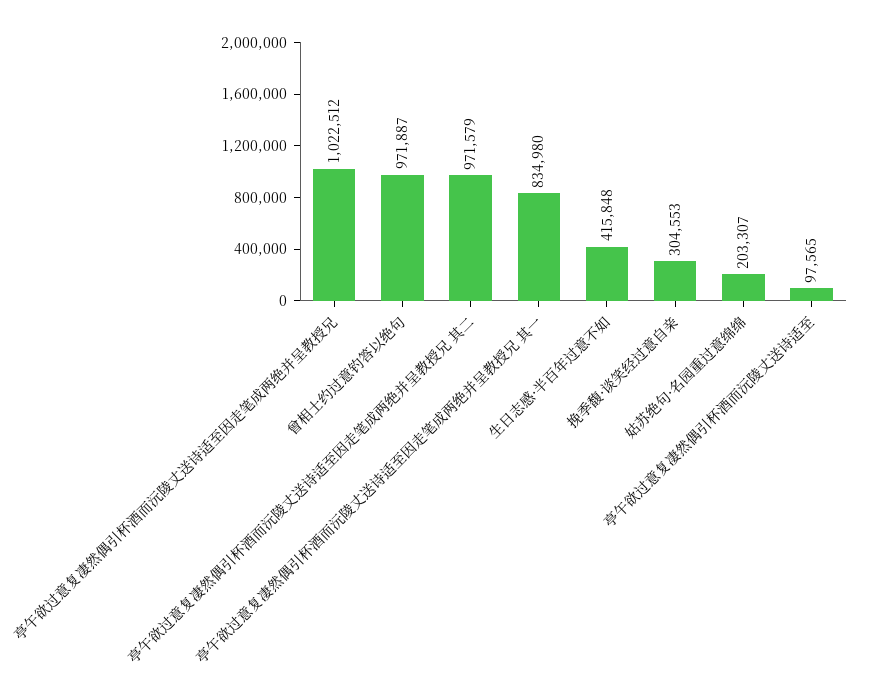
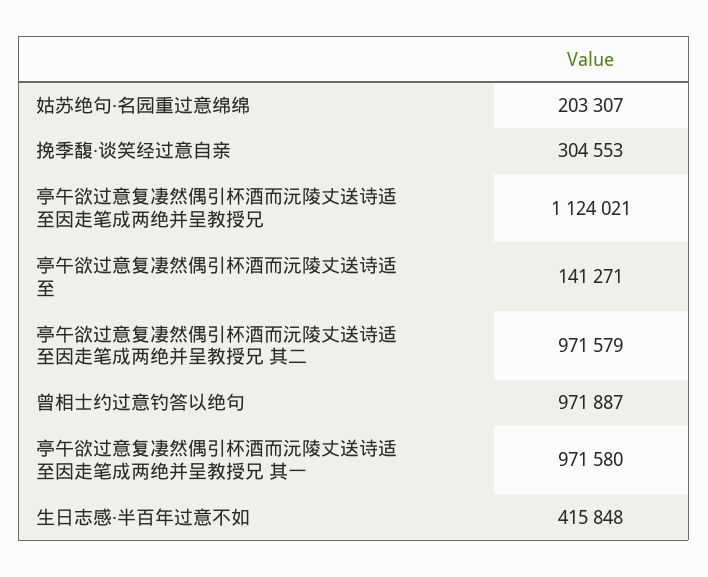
  {
-   "亭午欲过意复凄然偶引杯酒而沅陵丈送诗适至因走笔成两绝并呈教授兄": 1022512,
+   "亭午欲过意复凄然偶引杯酒而沅陵丈送诗适至因走笔成两绝并呈教授兄": 1124021,
    "曾相士约过意钓答以绝句": 971887,
    "亭午欲过意复凄然偶引杯酒而沅陵丈送诗适至因走笔成两绝并呈教授兄 其二": 971579,
-   "亭午欲过意复凄然偶引杯酒而沅陵丈送诗适至因走笔成两绝并呈教授兄 其一": 834980,
+   "亭午欲过意复凄然偶引杯酒而沅陵丈送诗适至因走笔成两绝并呈教授兄 其一": 971580,
    "生日志感·半百年过意不如": 415848,
    "挽季馥·谈笑经过意自亲": 304553,
    "姑苏绝句·名园重过意绵绵": 203307,
-   "亭午欲过意复凄然偶引杯酒而沅陵丈送诗适至": 97565
+   "亭午欲过意复凄然偶引杯酒而沅陵丈送诗适至": 141271
  }

